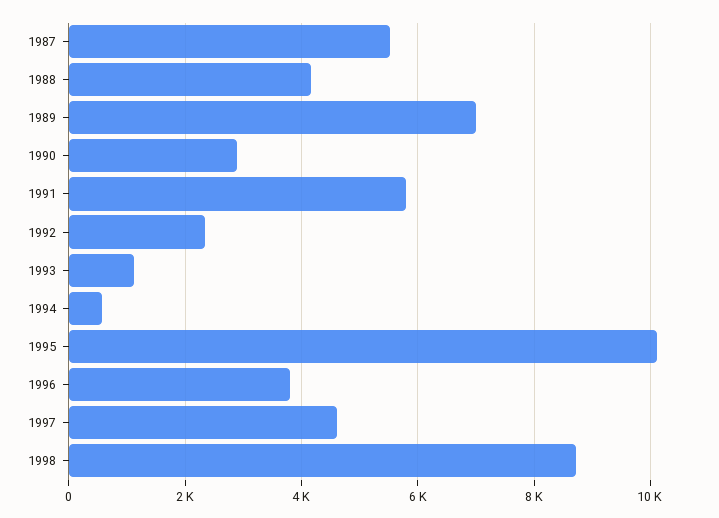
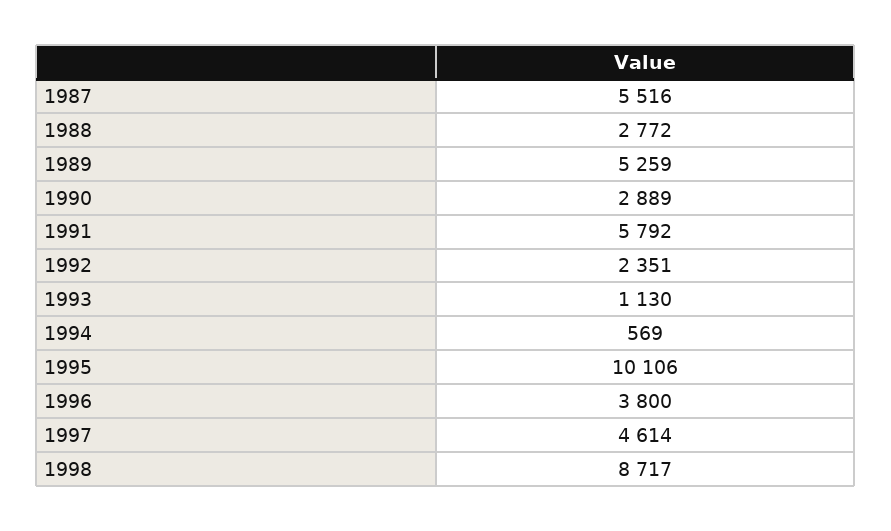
  {
    "1987": 5516,
-   "1988": 4200,
+   "1988": 2772,
-   "1989": 7000,
+   "1989": 5259,
    "1990": 2889,
    "1991": 5792,
    "1992": 2351,
    "1993": 1130,
    "1994": 569,
    "1995": 10106,
    "1996": 3800,
    "1997": 4614,
    "1998": 8717
  }

